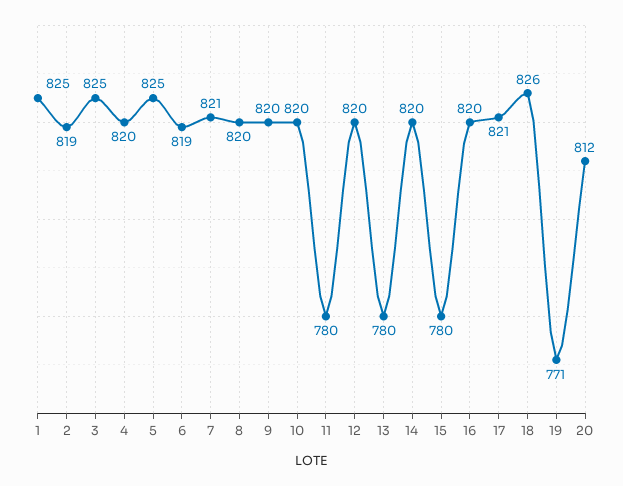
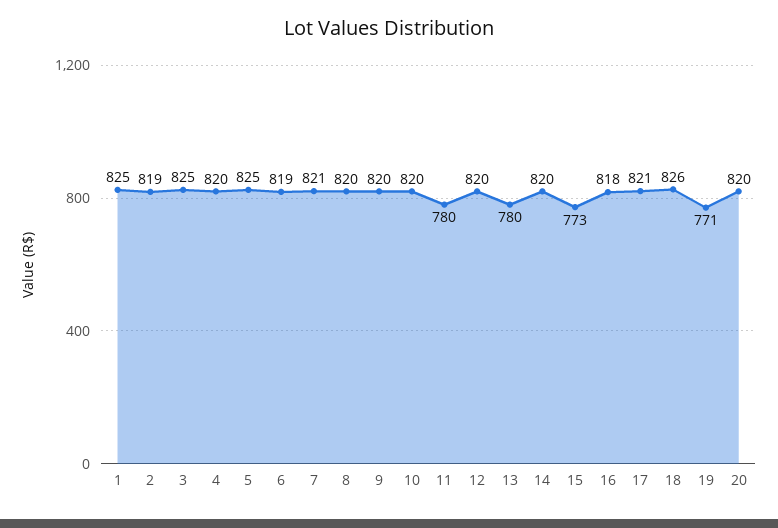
  {
    "1": 825,
    "2": 819,
    "3": 825,
    "4": 820,
    "5": 825,
    "6": 819,
    "7": 821,
    "8": 820,
    "9": 820,
    "10": 820,
    "11": 780,
    "12": 820,
    "13": 780,
    "14": 820,
-   "15": 780,
+   "15": 773,
-   "16": 820,
+   "16": 818,
    "17": 821,
    "18": 826,
    "19": 771,
-   "20": 812
+   "20": 820
  }

